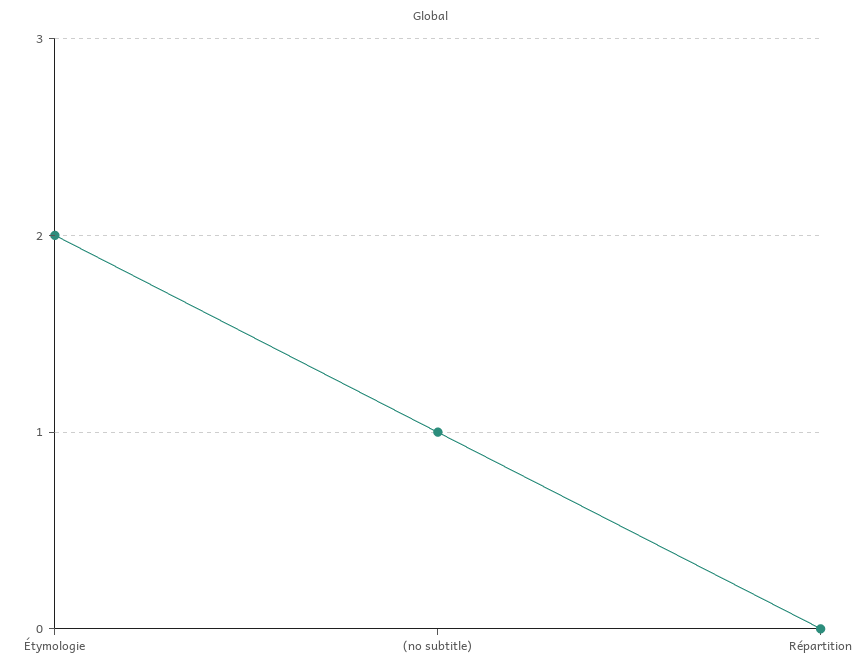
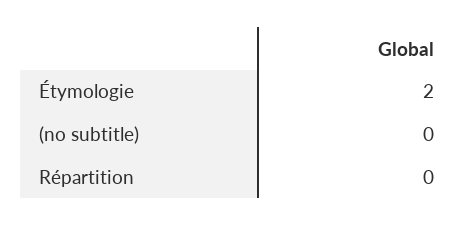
  {
    "Étymologie": 2,
-   "(no subtitle)": 1,
+   "(no subtitle)": 0,
    "Répartition": 0
  }

